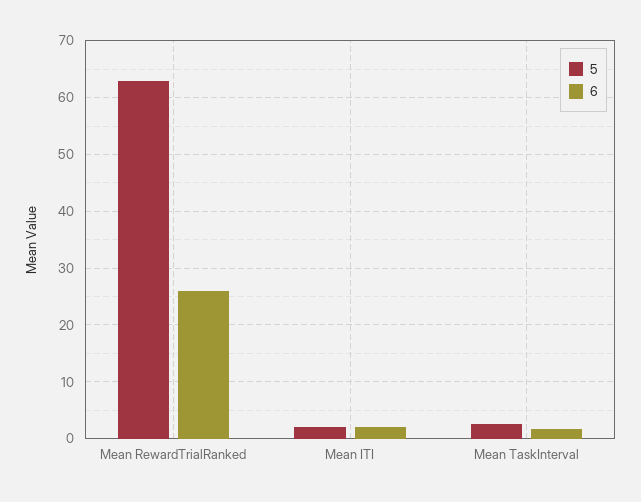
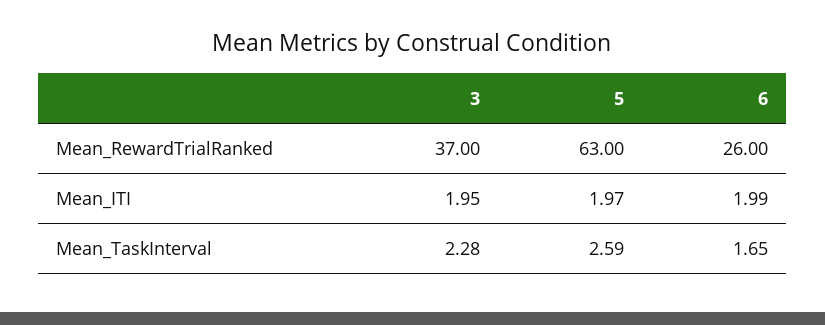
  {
    "5": {
      "Mean RewardTrialRanked": 63,
      "Mean ITI": 1.97,
      "Mean TaskInterval": 2.59
    },
    "6": {
      "Mean RewardTrialRanked": 26,
      "Mean ITI": 1.99,
      "Mean TaskInterval": 1.65
-   }
+   },
+   "3": {
+     "Mean RewardTrialRanked": 37,
+     "Mean ITI": 1.95,
+     "Mean TaskInterval": 2.28
+   }
  }

